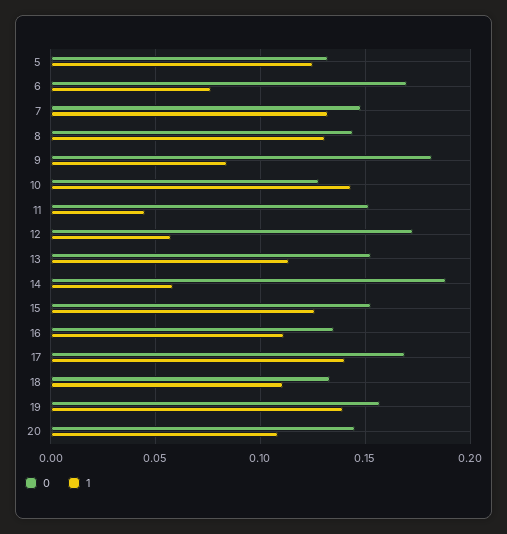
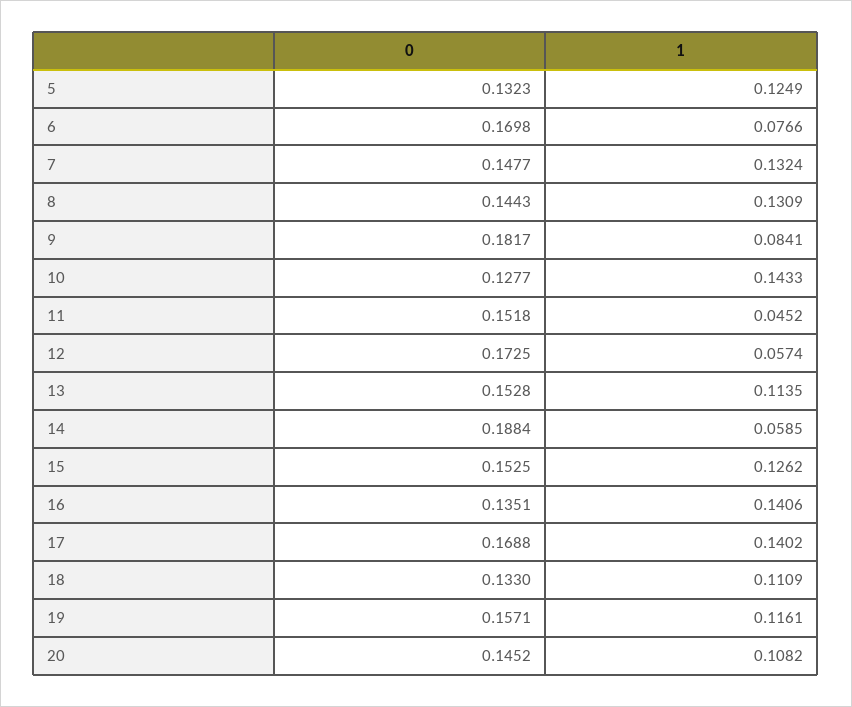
  {
    "0": {
      "5": 0.1323,
      "6": 0.1698,
      "7": 0.1477,
      "8": 0.1443,
      "9": 0.1817,
      "10": 0.1277,
      "11": 0.1518,
      "12": 0.1725,
      "13": 0.1528,
      "14": 0.1884,
      "15": 0.1525,
      "16": 0.1351,
      "17": 0.1688,
      "18": 0.133,
      "19": 0.1571,
      "20": 0.1452
    },
    "1": {
      "5": 0.1249,
      "6": 0.0766,
      "7": 0.1324,
      "8": 0.1309,
      "9": 0.0841,
      "10": 0.1433,
      "11": 0.0452,
      "12": 0.0574,
      "13": 0.1135,
      "14": 0.0585,
      "15": 0.1262,
-     "16": 0.11,
+     "16": 0.1406,
      "17": 0.1402,
      "18": 0.1109,
-     "19": 0.14,
+     "19": 0.1161,
      "20": 0.1082
    }
  }

